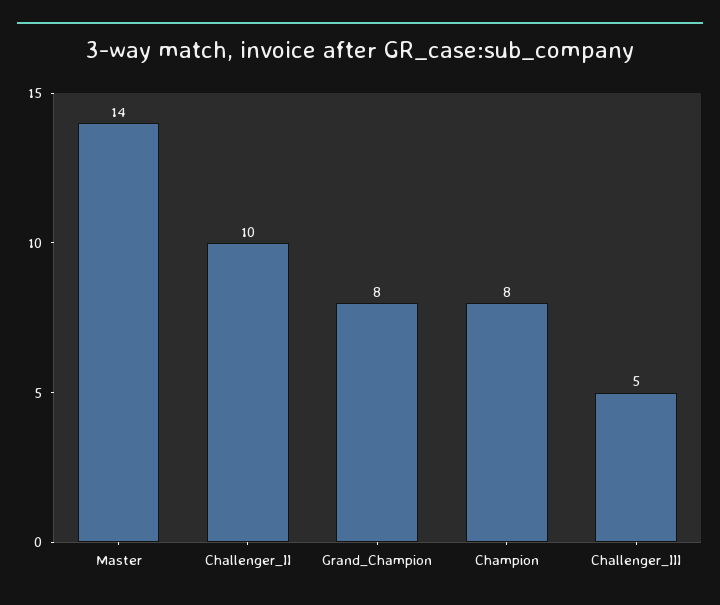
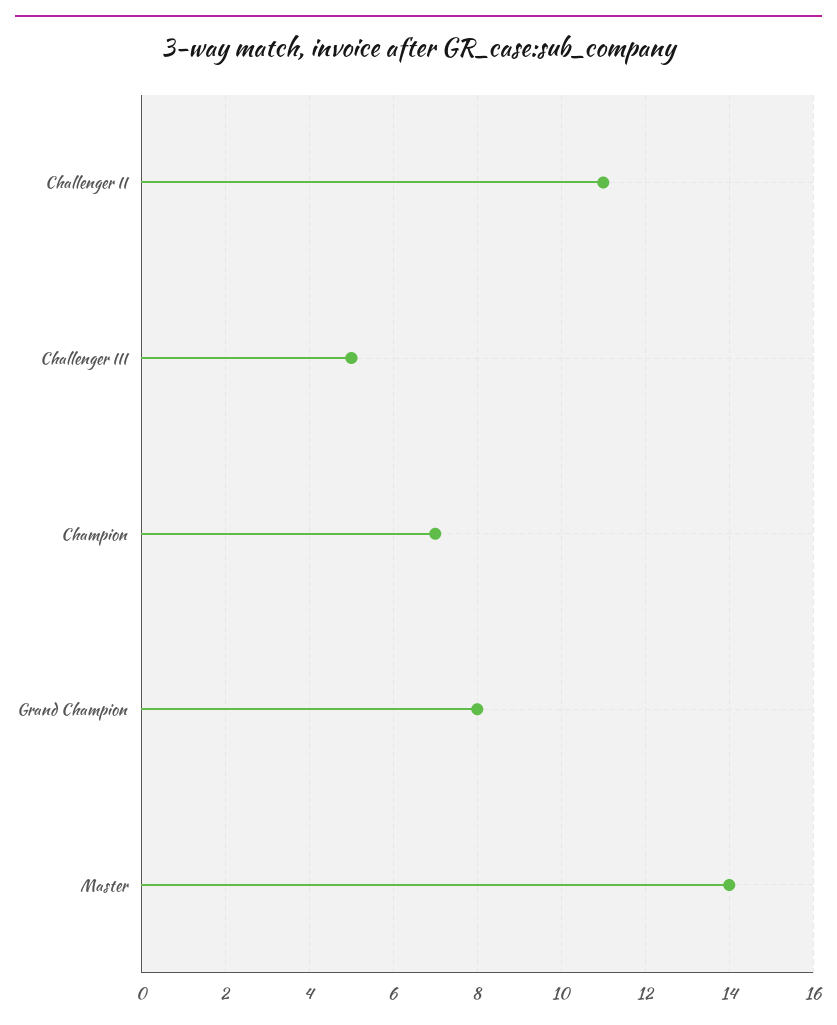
  {
    "Master": 14,
-   "Challenger_II": 10,
+   "Challenger_II": 11,
    "Grand_Champion": 8,
-   "Champion": 8,
+   "Champion": 7,
    "Challenger_III": 5
  }

